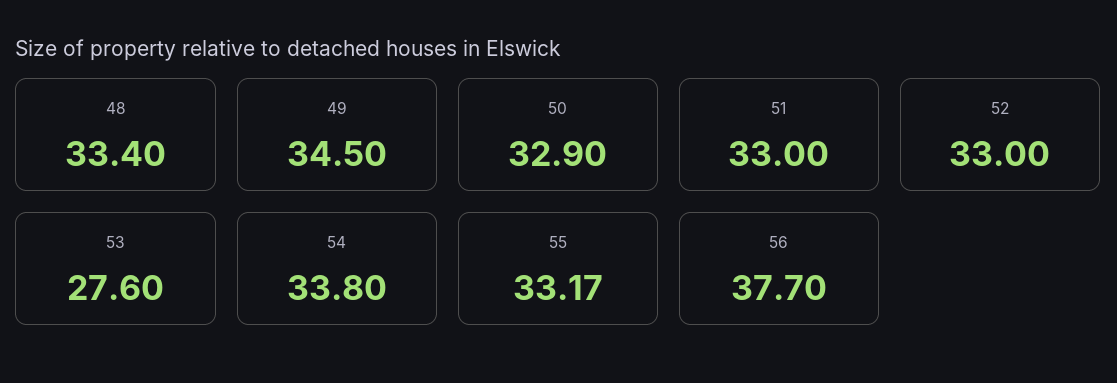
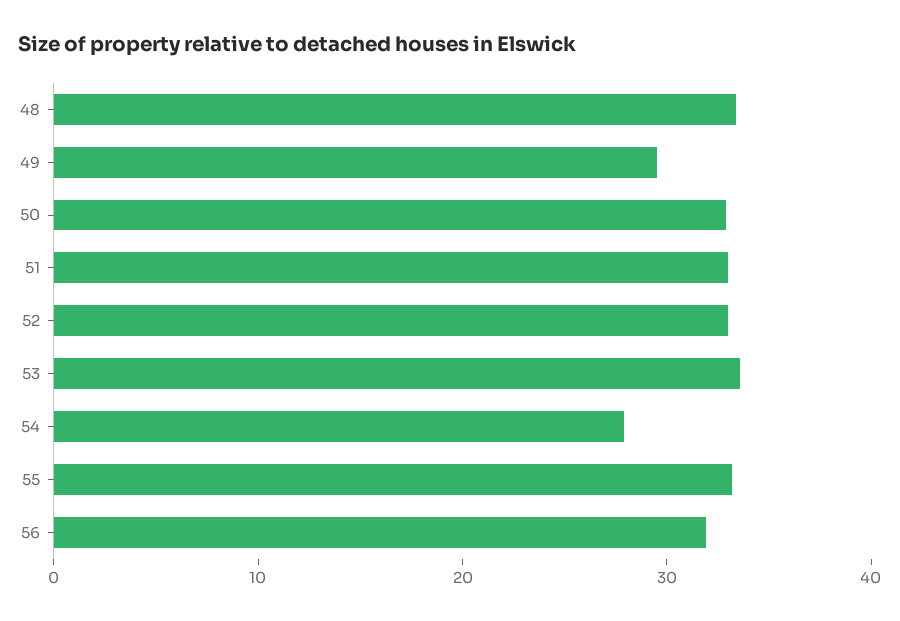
  {
    "48": 33.4,
-   "49": 34.5,
+   "49": 30,
    "50": 32.9,
    "51": 33,
    "52": 33,
-   "53": 27.6,
+   "53": 34,
-   "54": 33.8,
+   "54": 28,
    "55": 33.17,
-   "56": 37.7
+   "56": 32
  }

